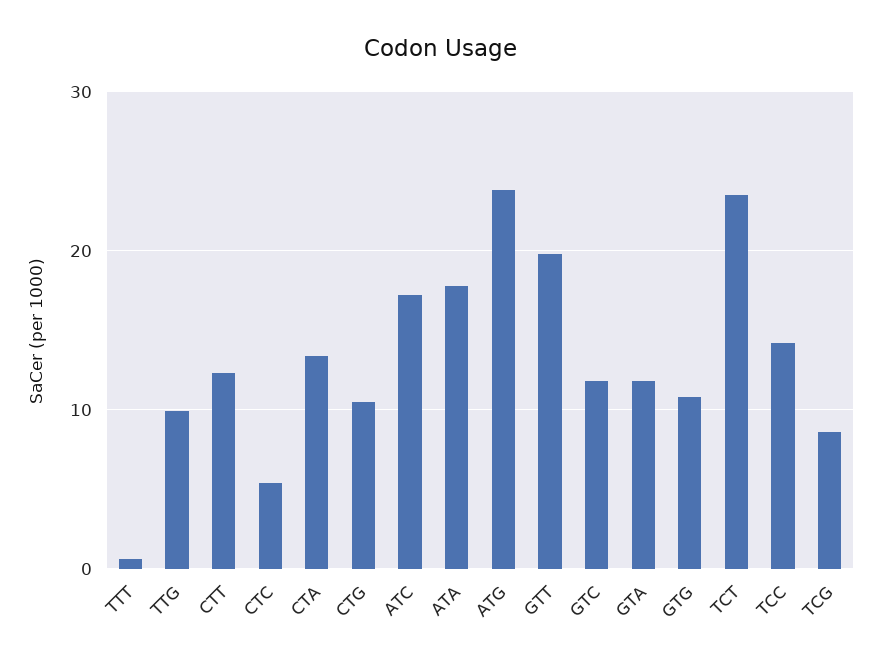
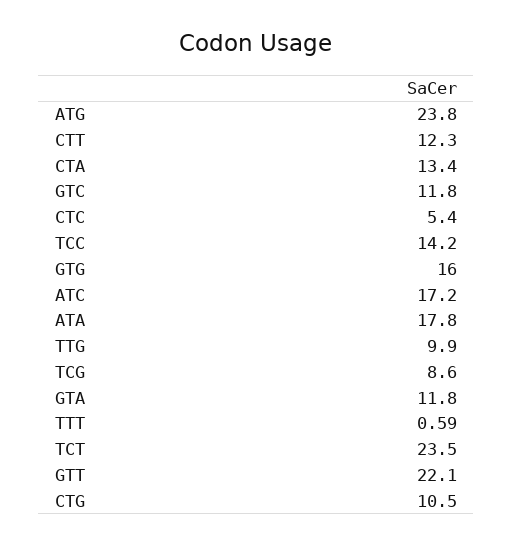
  {
    "TTT": 0.59,
    "TTG": 9.9,
    "CTT": 12.3,
    "CTC": 5.4,
    "CTA": 13.4,
    "CTG": 10.5,
    "ATC": 17.2,
    "ATA": 17.8,
    "ATG": 23.8,
-   "GTT": 20,
+   "GTT": 22.1,
    "GTC": 11.8,
    "GTA": 11.8,
-   "GTG": 11,
+   "GTG": 16,
    "TCT": 23.5,
    "TCC": 14.2,
    "TCG": 8.6
  }

